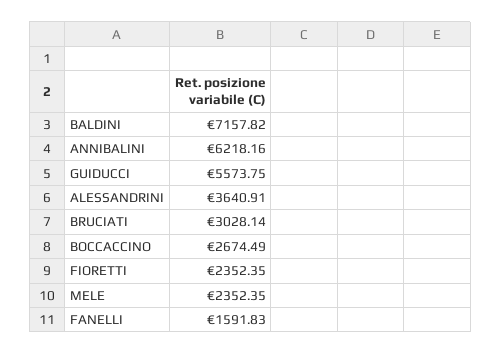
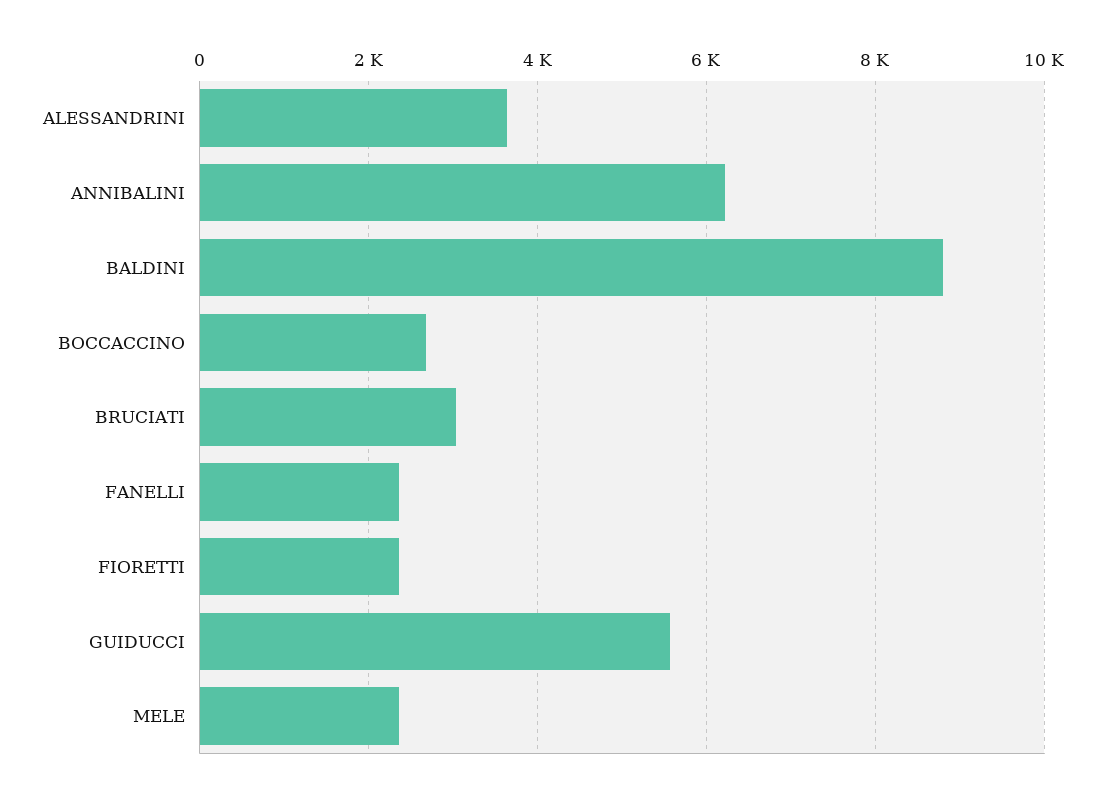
  {
-   "BALDINI": 7157.82,
+   "BALDINI": 8800,
    "ANNIBALINI": 6218.16,
    "GUIDUCCI": 5573.75,
    "ALESSANDRINI": 3640.91,
    "BRUCIATI": 3028.14,
    "BOCCACCINO": 2674.49,
    "FIORETTI": 2352.35,
    "MELE": 2352.35,
-   "FANELLI": 1591.83
+   "FANELLI": 2400
  }

